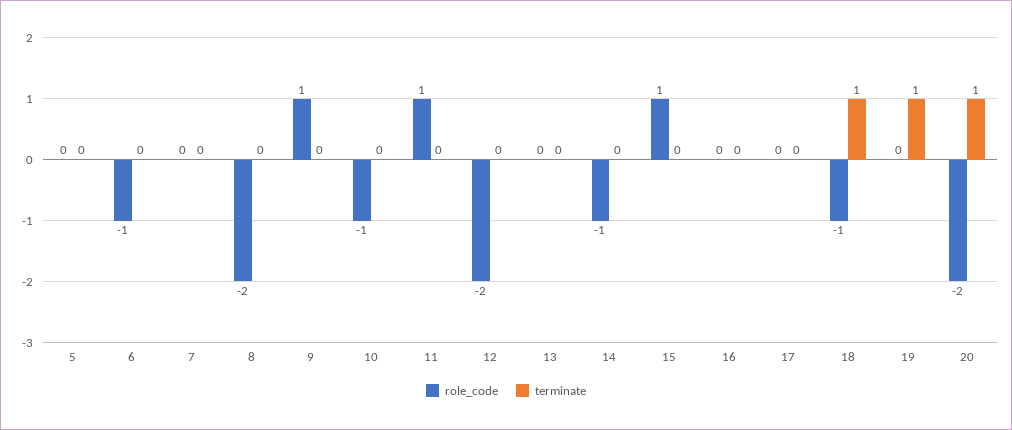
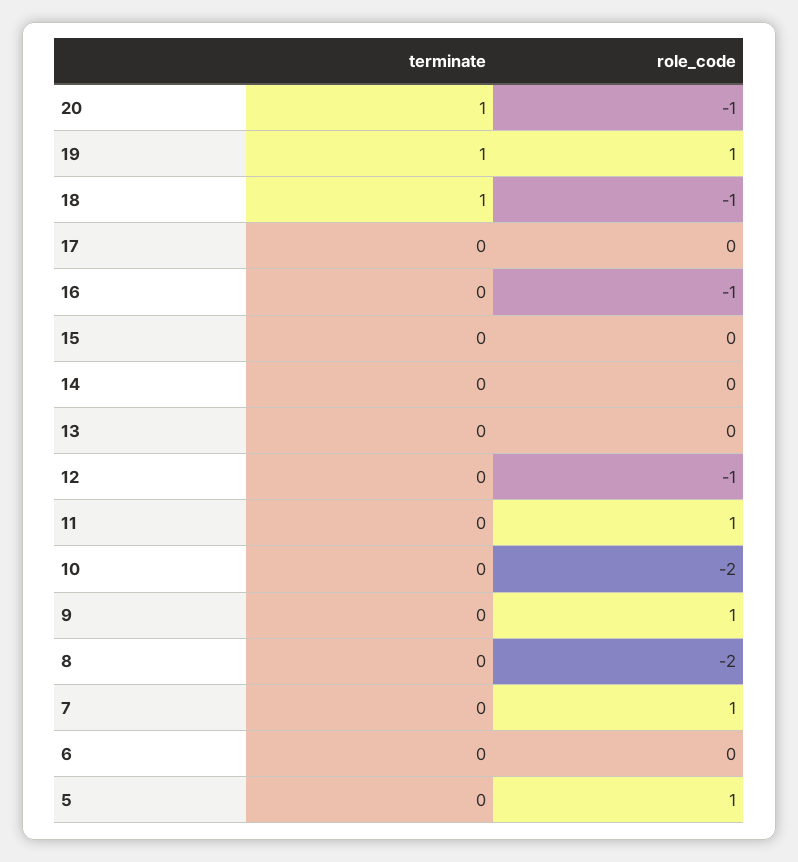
  {
    "role_code": {
-     "5": 0,
+     "5": 1,
-     "6": -1,
+     "6": 0,
-     "7": 0,
+     "7": 1,
      "8": -2,
      "9": 1,
-     "10": -1,
+     "10": -2,
      "11": 1,
-     "12": -2,
+     "12": -1,
      "13": 0,
-     "14": -1,
+     "14": 0,
-     "15": 1,
+     "15": 0,
-     "16": 0,
+     "16": -1,
      "17": 0,
      "18": -1,
-     "19": 0,
+     "19": 1,
-     "20": -2
+     "20": -1
    },
    "terminate": {
      "5": 0,
      "6": 0,
      "7": 0,
      "8": 0,
      "9": 0,
      "10": 0,
      "11": 0,
      "12": 0,
      "13": 0,
      "14": 0,
      "15": 0,
      "16": 0,
      "17": 0,
      "18": 1,
      "19": 1,
      "20": 1
    }
  }

